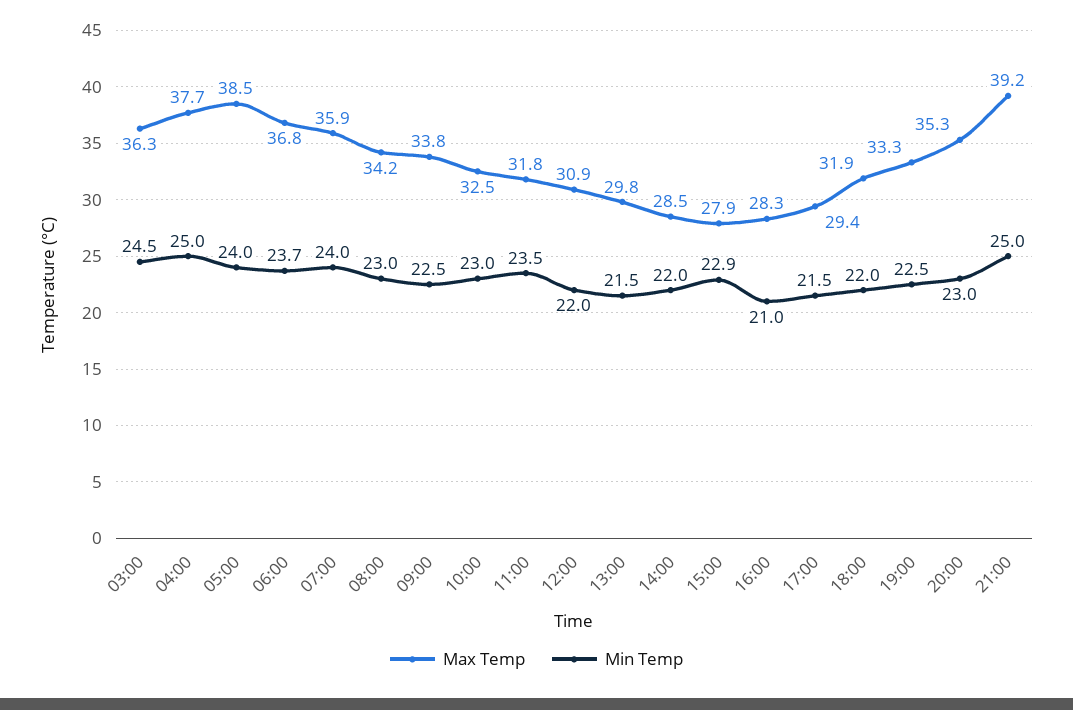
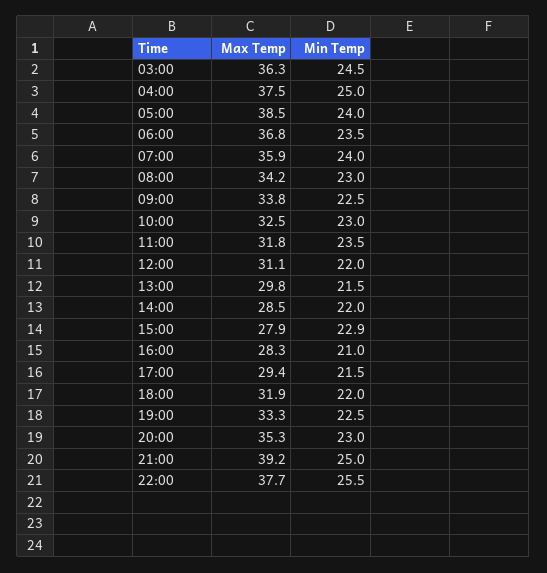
  {
    "Max Temp": {
      "03:00": 36.3,
-     "04:00": 37.7,
+     "04:00": 37.5,
      "05:00": 38.5,
      "06:00": 36.8,
      "07:00": 35.9,
      "08:00": 34.2,
      "09:00": 33.8,
      "10:00": 32.5,
      "11:00": 31.8,
-     "12:00": 30.9,
+     "12:00": 31.1,
      "13:00": 29.8,
      "14:00": 28.5,
      "15:00": 27.9,
      "16:00": 28.3,
      "17:00": 29.4,
      "18:00": 31.9,
      "19:00": 33.3,
      "20:00": 35.3,
-     "21:00": 39.2
+     "21:00": 39.2,
+     "22:00": 37.7
    },
    "Min Temp": {
      "03:00": 24.5,
      "04:00": 25,
      "05:00": 24,
-     "06:00": 23.7,
+     "06:00": 23.5,
      "07:00": 24,
      "08:00": 23,
      "09:00": 22.5,
      "10:00": 23,
      "11:00": 23.5,
      "12:00": 22,
      "13:00": 21.5,
      "14:00": 22,
      "15:00": 22.9,
      "16:00": 21,
      "17:00": 21.5,
      "18:00": 22,
      "19:00": 22.5,
      "20:00": 23,
-     "21:00": 25
+     "21:00": 25,
+     "22:00": 25.5
    }
  }

